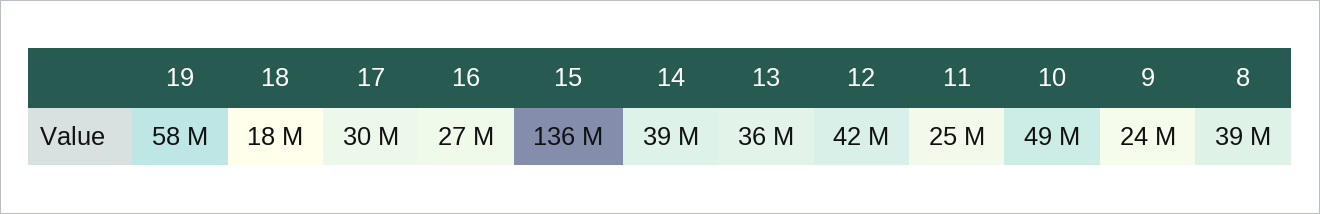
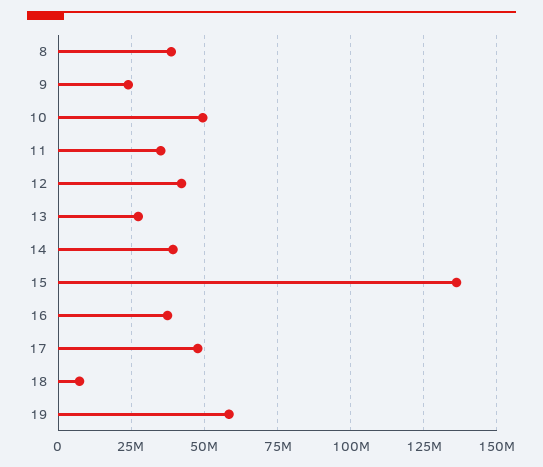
  {
    "19": 58000000,
-   "18": 18000000,
+   "18": 7500000,
-   "17": 30000000,
+   "17": 47500000,
-   "16": 27000000,
+   "16": 37500000,
    "15": 136000000,
    "14": 39000000,
-   "13": 36000000,
+   "13": 27500000,
    "12": 42000000,
-   "11": 25000000,
+   "11": 35000000,
    "10": 49000000,
    "9": 24000000,
    "8": 39000000
  }

